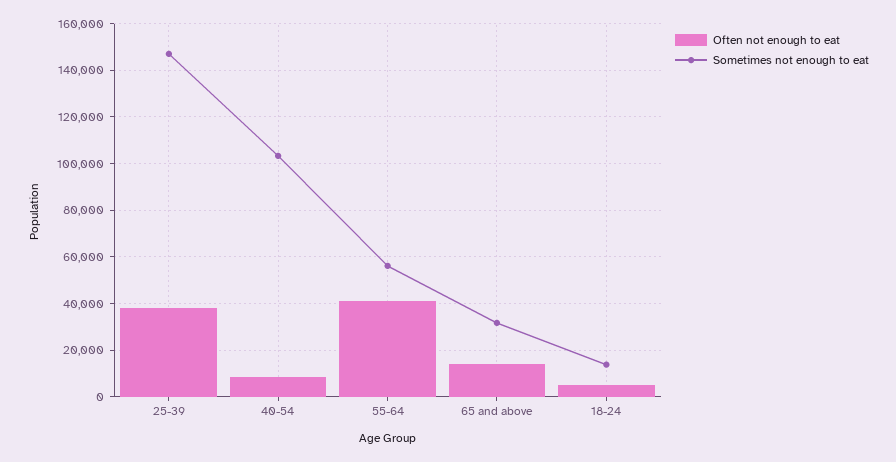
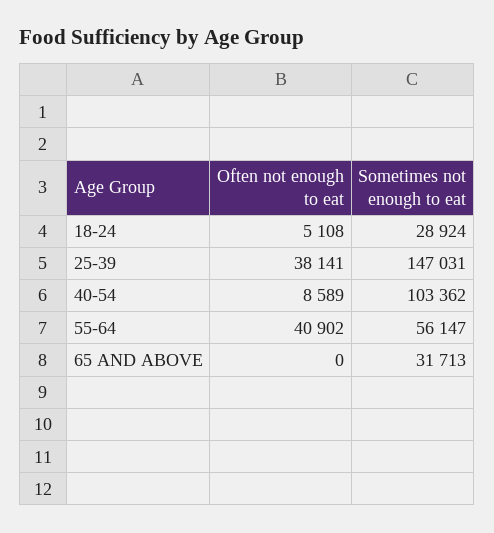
  {
    "Often not enough to eat": {
      "25-39": 38141,
      "40-54": 8589,
      "55-64": 40902,
-     "65 and above": 15000,
+     "65 and above": 0,
      "18-24": 5108
    },
    "Sometimes not enough to eat": {
      "25-39": 147031,
      "40-54": 103362,
      "55-64": 56147,
      "65 and above": 31713,
-     "18-24": 15000
+     "18-24": 28924
    }
  }

